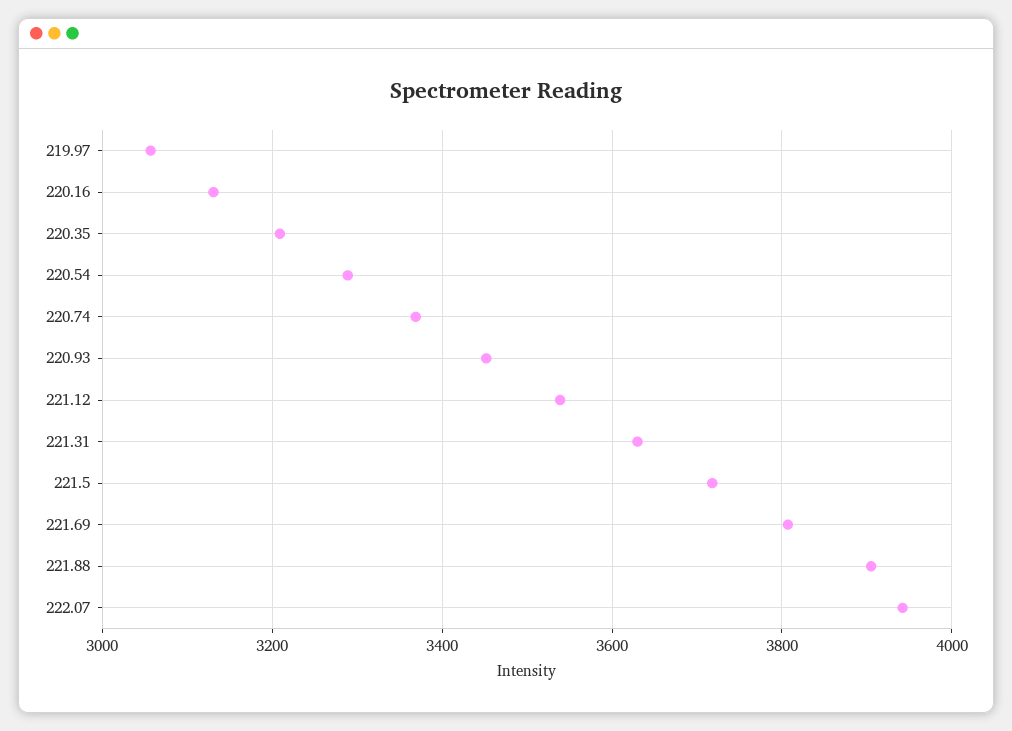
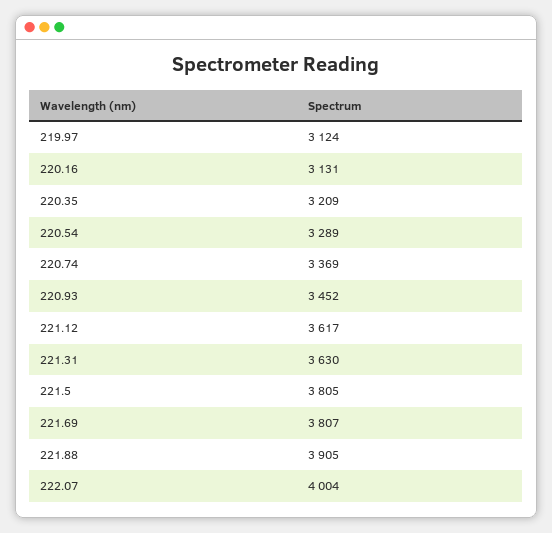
  {
-   "219.97": 3060,
+   "219.97": 3124,
    "220.16": 3131,
    "220.35": 3209,
    "220.54": 3289,
    "220.74": 3369,
    "220.93": 3452,
-   "221.12": 3540,
+   "221.12": 3617,
    "221.31": 3630,
-   "221.5": 3720,
+   "221.5": 3805,
    "221.69": 3807,
    "221.88": 3905,
-   "222.07": 3940
+   "222.07": 4004
  }

